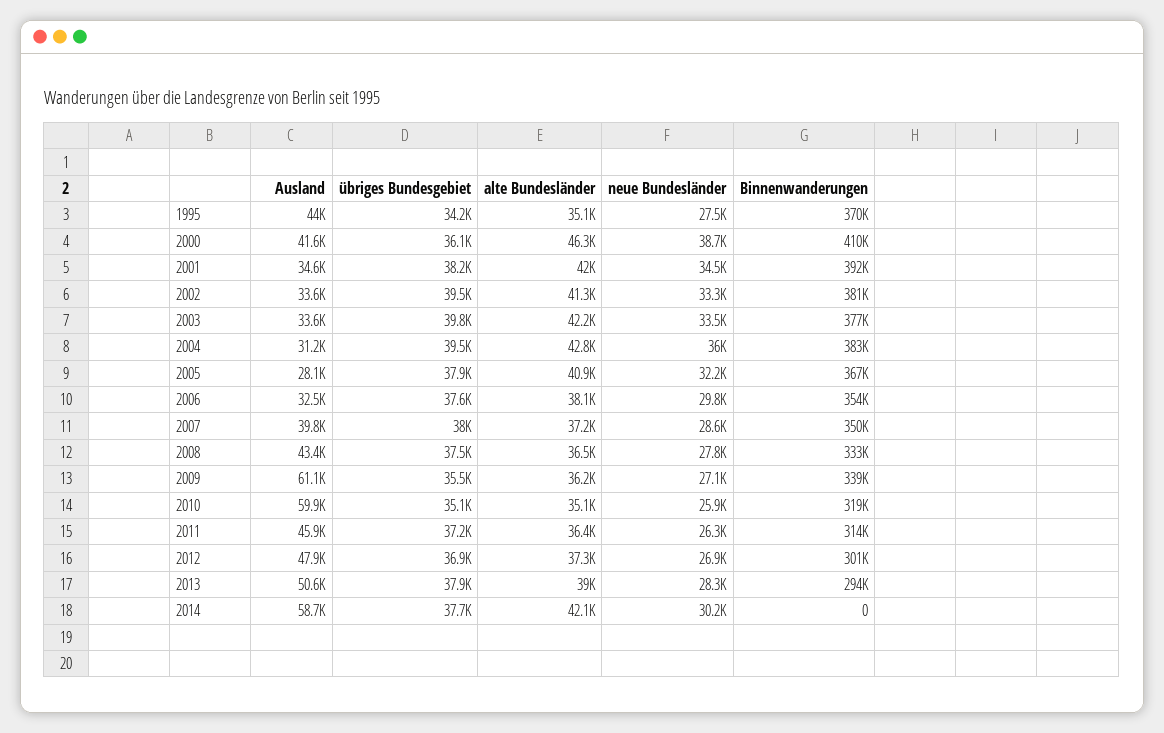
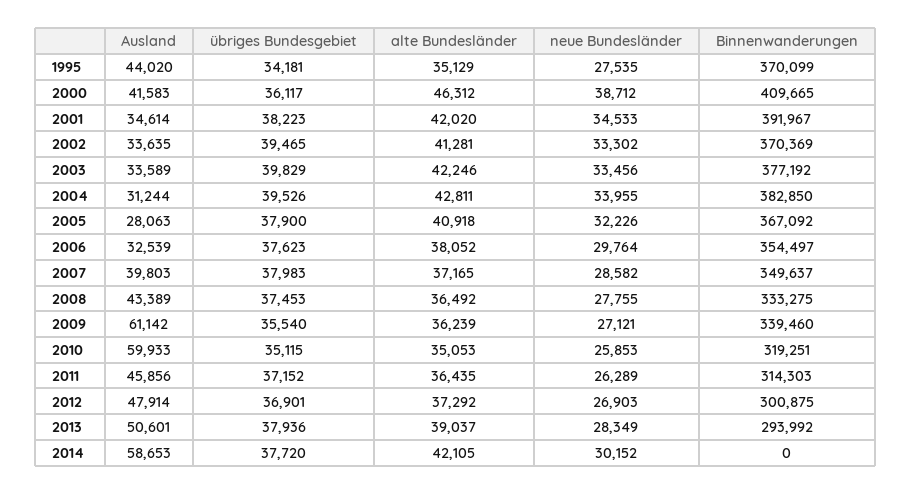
  {
    "Ausland": {
      "1995": 44020,
      "2000": 41583,
      "2001": 34614,
      "2002": 33635,
      "2003": 33589,
      "2004": 31244,
      "2005": 28063,
      "2006": 32539,
      "2007": 39803,
      "2008": 43389,
      "2009": 61142,
      "2010": 59933,
      "2011": 45856,
      "2012": 47914,
      "2013": 50601,
      "2014": 58653
    },
    "übriges Bundesgebiet": {
      "1995": 34181,
      "2000": 36117,
      "2001": 38223,
      "2002": 39465,
      "2003": 39829,
      "2004": 39526,
      "2005": 37900,
      "2006": 37623,
      "2007": 37983,
      "2008": 37453,
      "2009": 35540,
      "2010": 35115,
      "2011": 37152,
      "2012": 36901,
      "2013": 37936,
      "2014": 37720
    },
    "alte Bundesländer": {
      "1995": 35129,
      "2000": 46312,
      "2001": 42020,
      "2002": 41281,
      "2003": 42246,
      "2004": 42811,
      "2005": 40918,
      "2006": 38052,
      "2007": 37165,
      "2008": 36492,
      "2009": 36239,
      "2010": 35053,
      "2011": 36435,
      "2012": 37292,
      "2013": 39037,
      "2014": 42105
    },
    "neue Bundesländer": {
      "1995": 27535,
      "2000": 38712,
      "2001": 34533,
      "2002": 33302,
      "2003": 33456,
-     "2004": 36000,
+     "2004": 33955,
      "2005": 32226,
      "2006": 29764,
      "2007": 28582,
      "2008": 27755,
      "2009": 27121,
      "2010": 25853,
      "2011": 26289,
      "2012": 26903,
      "2013": 28349,
      "2014": 30152
    },
    "Binnenwanderungen": {
      "1995": 370099,
      "2000": 409665,
      "2001": 391967,
-     "2002": 381000,
+     "2002": 370369,
      "2003": 377192,
      "2004": 382850,
      "2005": 367092,
      "2006": 354497,
      "2007": 349637,
      "2008": 333275,
      "2009": 339460,
      "2010": 319251,
      "2011": 314303,
      "2012": 300875,
      "2013": 293992,
      "2014": 0
    }
  }

